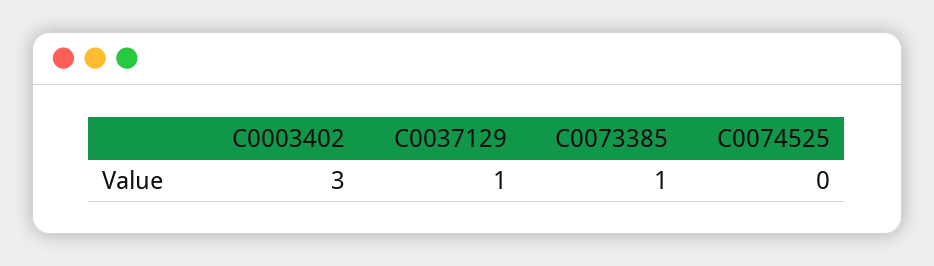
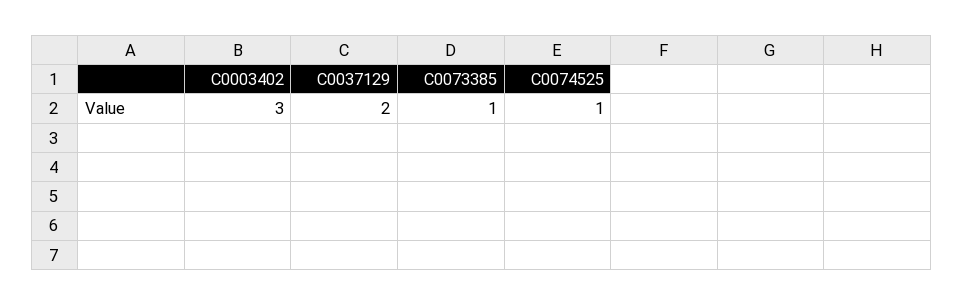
  {
    "C0003402": 3,
-   "C0037129": 1,
+   "C0037129": 2,
    "C0073385": 1,
-   "C0074525": 0
+   "C0074525": 1
  }

